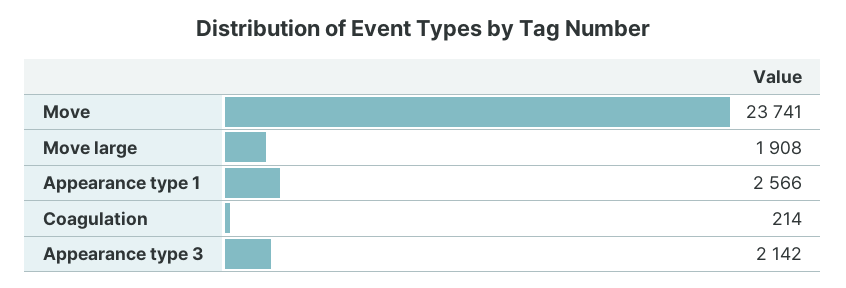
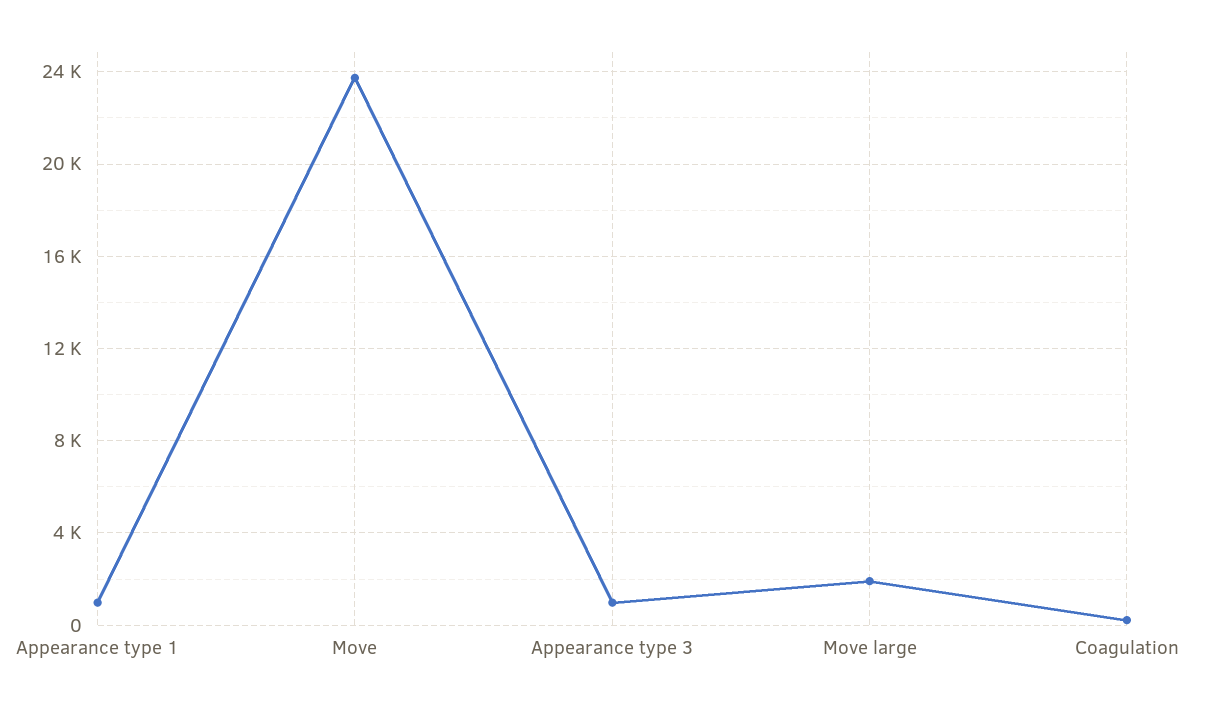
  {
    "Move": 23741,
    "Move large": 1908,
-   "Appearance type 1": 2566,
+   "Appearance type 1": 1000,
    "Coagulation": 214,
-   "Appearance type 3": 2142
+   "Appearance type 3": 1000
  }

